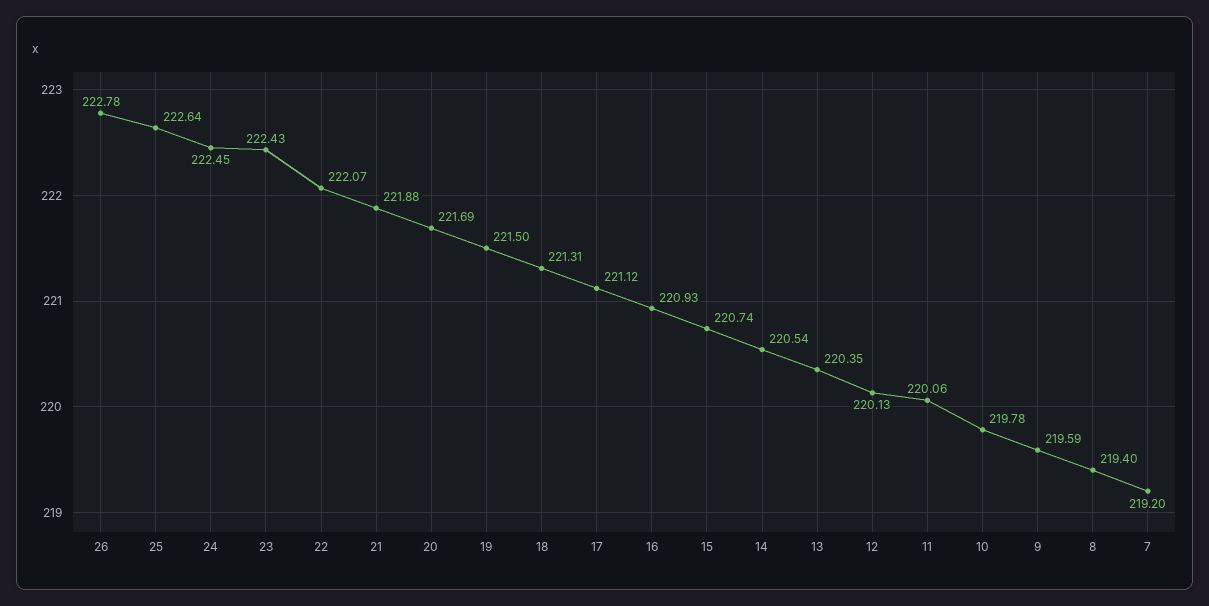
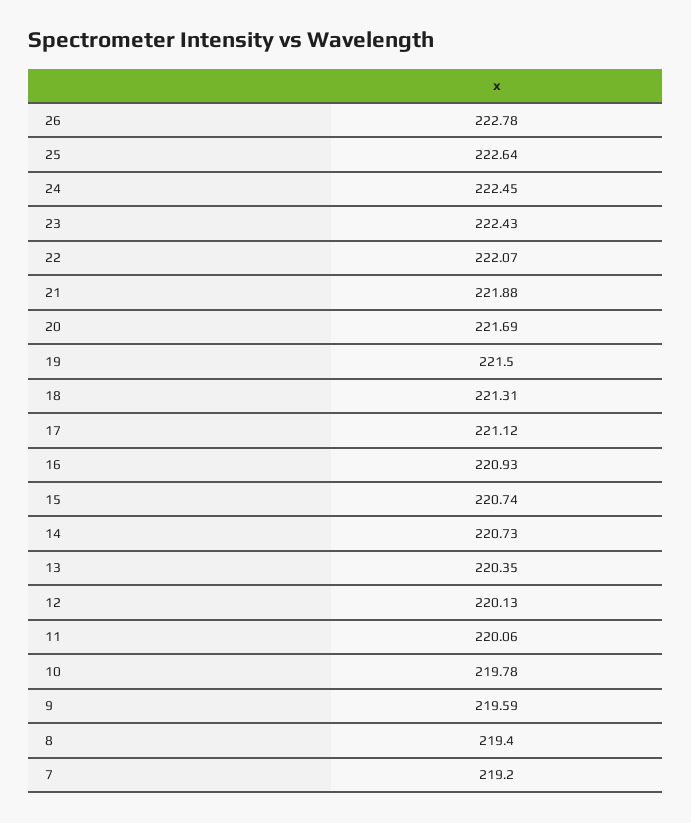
  {
    "26": 222.78,
    "25": 222.64,
    "24": 222.45,
    "23": 222.43,
    "22": 222.07,
    "21": 221.88,
    "20": 221.69,
    "19": 221.5,
    "18": 221.31,
    "17": 221.12,
    "16": 220.93,
    "15": 220.74,
-   "14": 220.54,
+   "14": 220.73,
    "13": 220.35,
    "12": 220.13,
    "11": 220.06,
    "10": 219.78,
    "9": 219.59,
    "8": 219.4,
    "7": 219.2
  }

